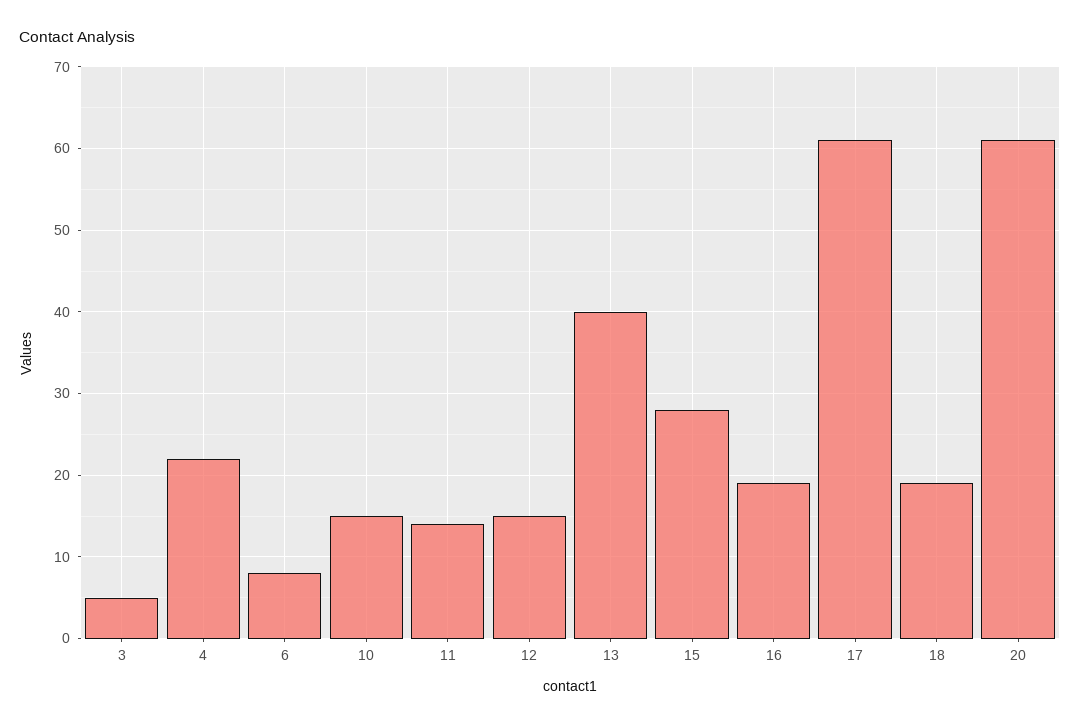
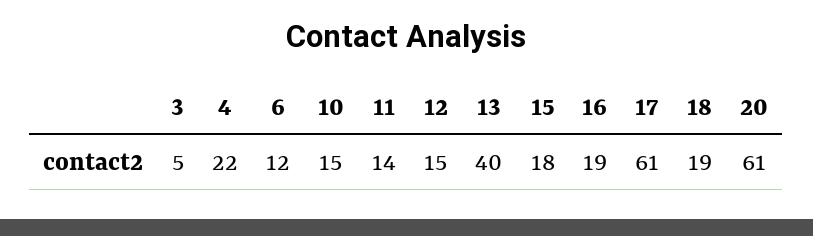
  {
    "3": 5,
    "4": 22,
-   "6": 8,
+   "6": 12,
    "10": 15,
    "11": 14,
    "12": 15,
    "13": 40,
-   "15": 28,
+   "15": 18,
    "16": 19,
    "17": 61,
    "18": 19,
    "20": 61
  }

